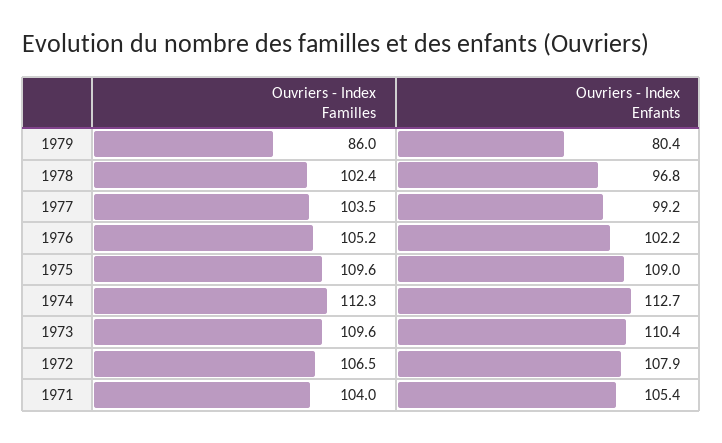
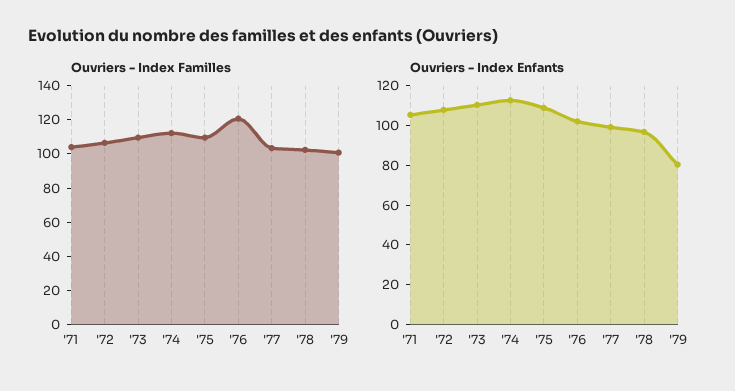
  {
    "Ouvriers - Index Familles": {
-     "1979": 86,
+     "1979": 100,
      "1978": 102.4,
      "1977": 103.5,
-     "1976": 105.2,
+     "1976": 120,
      "1975": 109.6,
      "1974": 112.3,
      "1973": 109.6,
      "1972": 106.5,
      "1971": 104
    },
    "Ouvriers - Index Enfants": {
      "1979": 80.4,
      "1978": 96.8,
      "1977": 99.2,
      "1976": 102.2,
      "1975": 109,
      "1974": 112.7,
      "1973": 110.4,
      "1972": 107.9,
      "1971": 105.4
    }
  }

